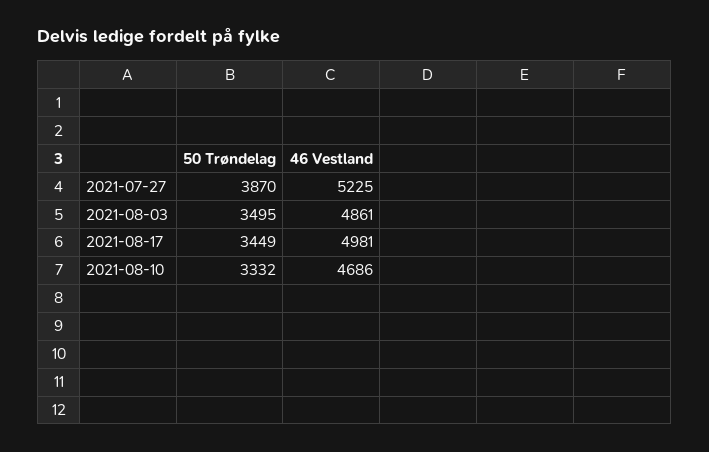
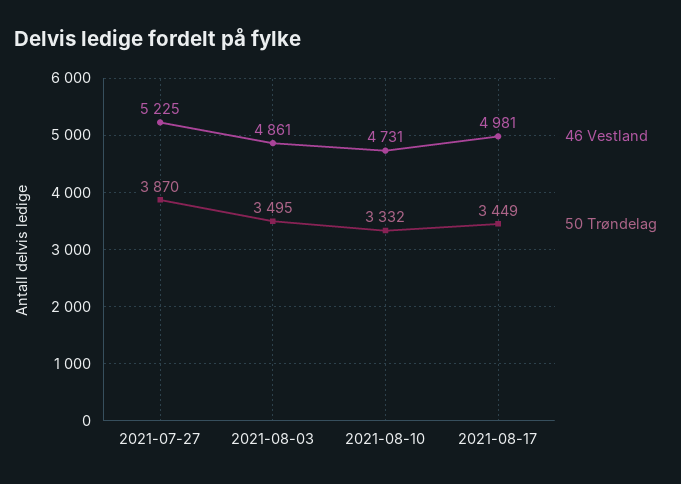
  {
    "50 Trøndelag": {
      "2021-07-27": 3870,
      "2021-08-03": 3495,
      "2021-08-17": 3449,
      "2021-08-10": 3332
    },
    "46 Vestland": {
      "2021-07-27": 5225,
      "2021-08-03": 4861,
      "2021-08-17": 4981,
-     "2021-08-10": 4686
+     "2021-08-10": 4731
    }
  }

